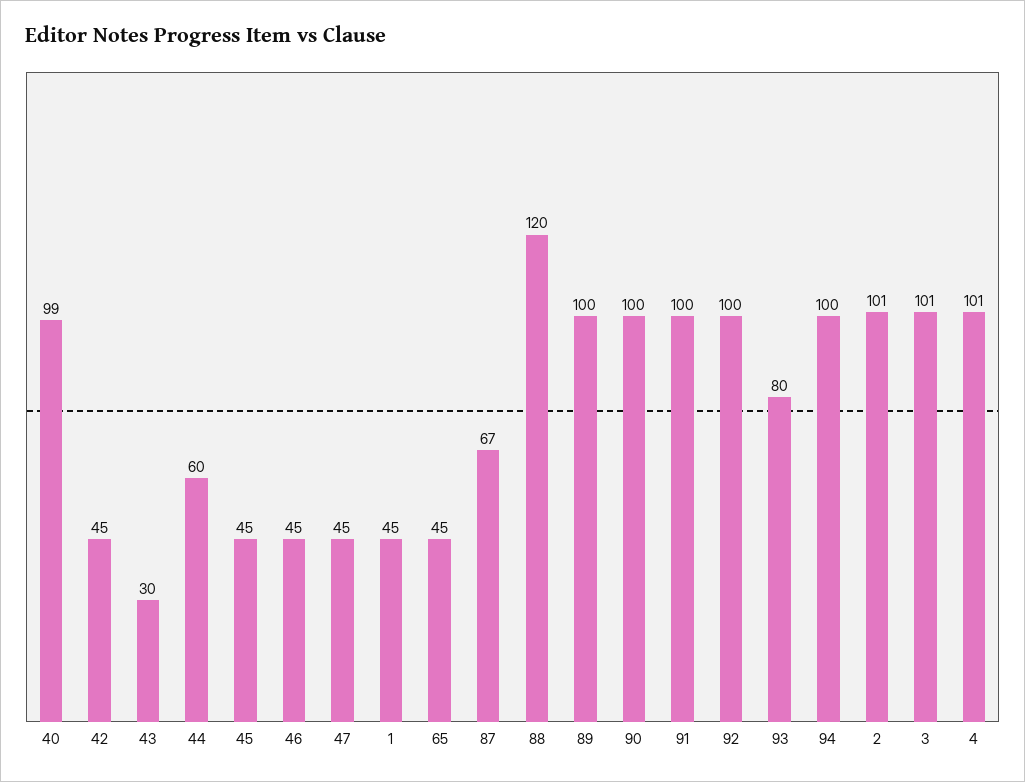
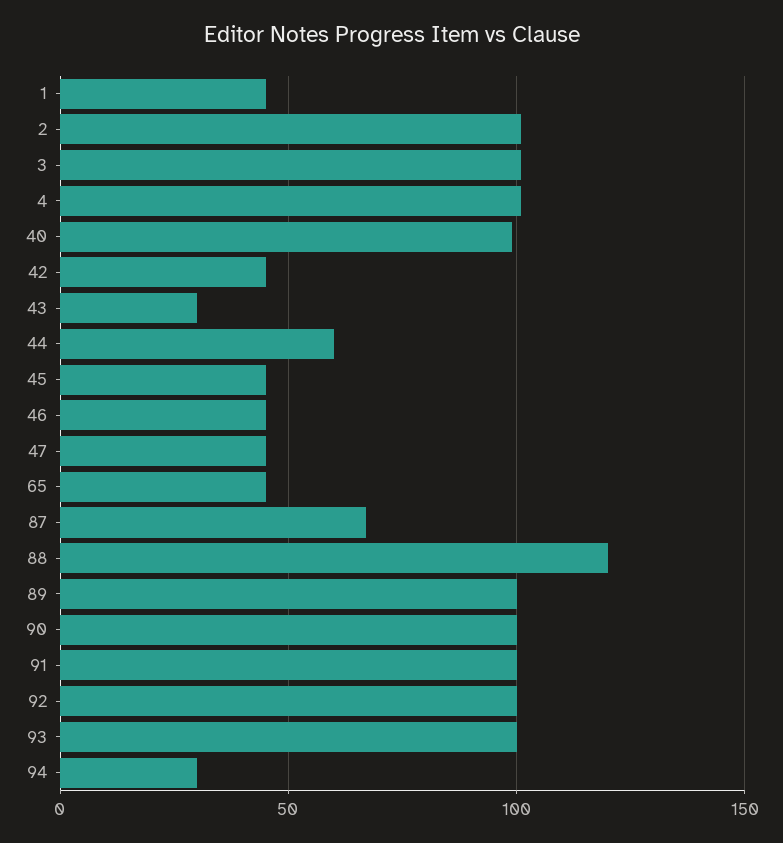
  {
    "40": 99,
    "42": 45,
    "43": 30,
    "44": 60,
    "45": 45,
    "46": 45,
    "47": 45,
    "1": 45,
    "65": 45,
    "87": 67,
    "88": 120,
    "89": 100,
    "90": 100,
    "91": 100,
    "92": 100,
-   "93": 80,
+   "93": 100,
-   "94": 100,
+   "94": 30,
    "2": 101,
    "3": 101,
    "4": 101
  }

